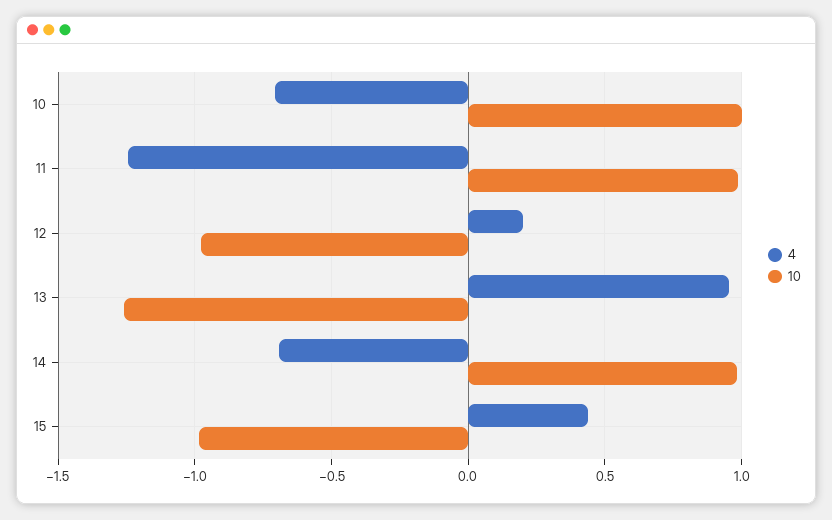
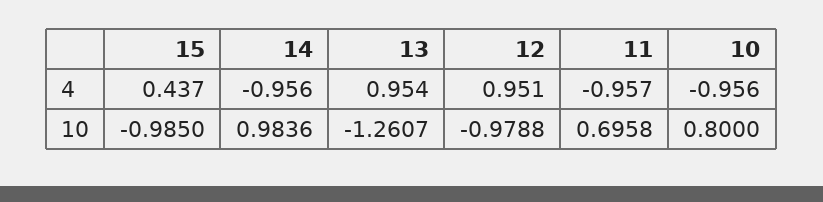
  {
    "4": {
-     "10": -0.7,
+     "10": -0.956,
-     "11": -1.25,
+     "11": -0.957,
-     "12": 0.2,
+     "12": 0.951,
      "13": 0.954,
-     "14": -0.7,
+     "14": -0.956,
      "15": 0.437
    },
    "10": {
-     "10": 1,
+     "10": 0.8,
-     "11": 1,
+     "11": 0.6958,
      "12": -0.9788,
      "13": -1.2607,
      "14": 0.9836,
      "15": -0.985
    }
  }

